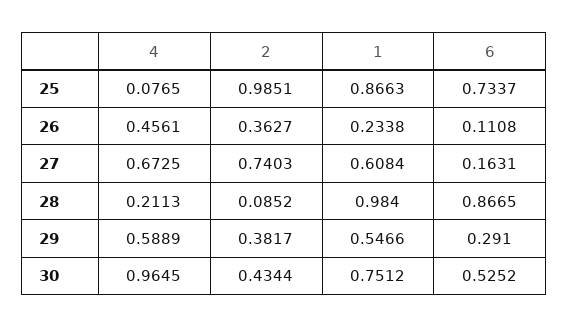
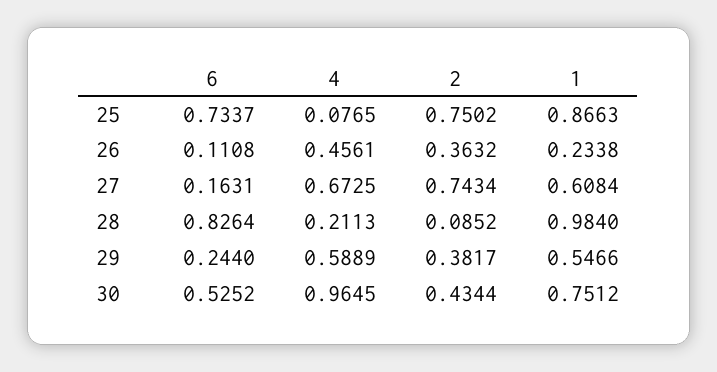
  {
    "4": {
      "25": 0.0765,
      "26": 0.4561,
      "27": 0.6725,
      "28": 0.2113,
      "29": 0.5889,
      "30": 0.9645
    },
    "2": {
-     "25": 0.9851,
+     "25": 0.7502,
-     "26": 0.3627,
+     "26": 0.3632,
-     "27": 0.7403,
+     "27": 0.7434,
      "28": 0.0852,
      "29": 0.3817,
      "30": 0.4344
    },
    "1": {
      "25": 0.8663,
      "26": 0.2338,
      "27": 0.6084,
      "28": 0.984,
      "29": 0.5466,
      "30": 0.7512
    },
    "6": {
      "25": 0.7337,
      "26": 0.1108,
      "27": 0.1631,
-     "28": 0.8665,
+     "28": 0.8264,
-     "29": 0.291,
+     "29": 0.244,
      "30": 0.5252
    }
  }

